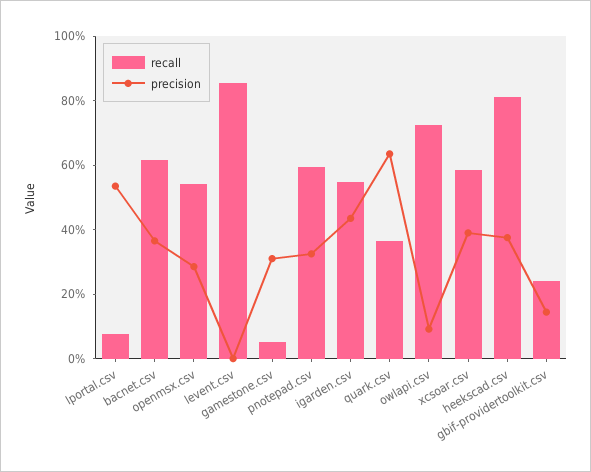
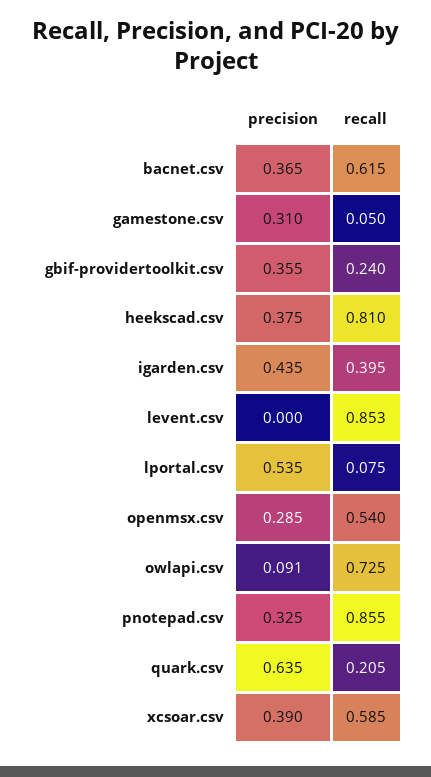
  {
    "recall": {
      "lportal.csv": 0.075,
      "bacnet.csv": 0.615,
      "openmsx.csv": 0.54,
      "levent.csv": 0.853,
      "gamestone.csv": 0.05,
-     "pnotepad.csv": 0.6,
+     "pnotepad.csv": 0.855,
-     "igarden.csv": 0.55,
+     "igarden.csv": 0.395,
-     "quark.csv": 0.35,
+     "quark.csv": 0.205,
      "owlapi.csv": 0.725,
      "xcsoar.csv": 0.585,
      "heekscad.csv": 0.81,
      "gbif-providertoolkit.csv": 0.24
    },
    "precision": {
      "lportal.csv": 0.535,
      "bacnet.csv": 0.365,
      "openmsx.csv": 0.285,
      "levent.csv": 0,
      "gamestone.csv": 0.31,
      "pnotepad.csv": 0.325,
      "igarden.csv": 0.435,
      "quark.csv": 0.635,
      "owlapi.csv": 0.091,
      "xcsoar.csv": 0.39,
      "heekscad.csv": 0.375,
-     "gbif-providertoolkit.csv": 0.15
+     "gbif-providertoolkit.csv": 0.355
    }
  }

